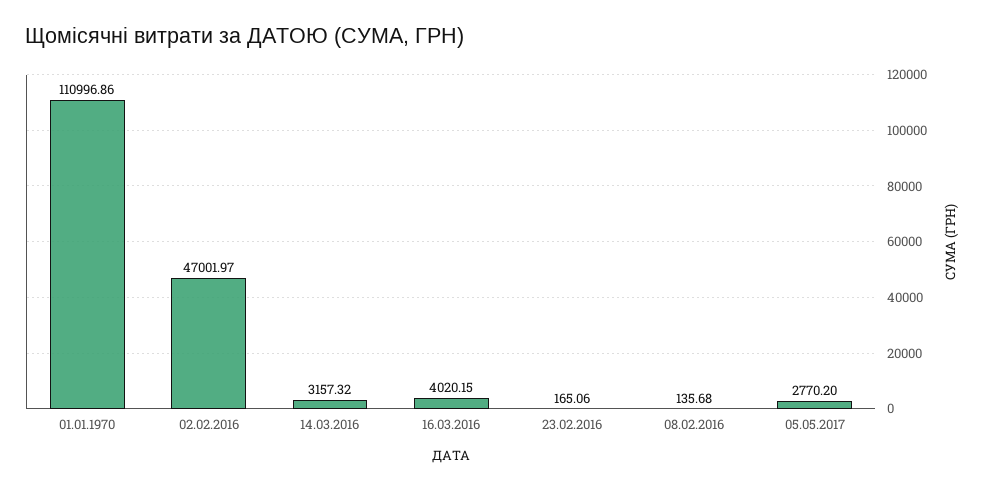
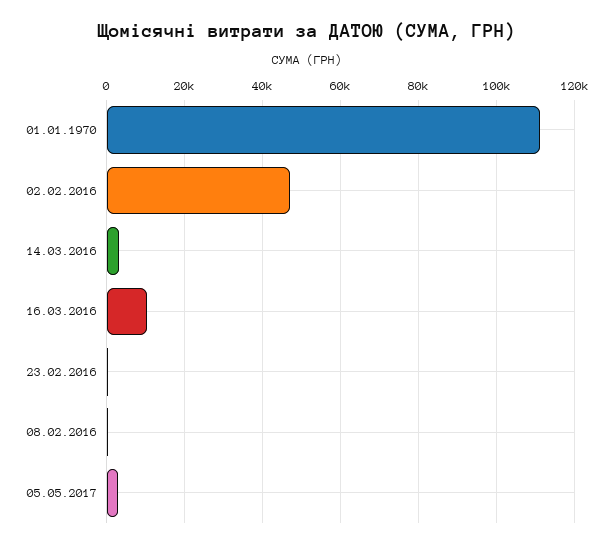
  {
    "01.01.1970": 110996.86,
    "02.02.2016": 47001.97,
    "14.03.2016": 3157.32,
-   "16.03.2016": 4020.15,
+   "16.03.2016": 10000,
    "23.02.2016": 165.06,
    "08.02.2016": 135.68,
    "05.05.2017": 2770.2
  }

